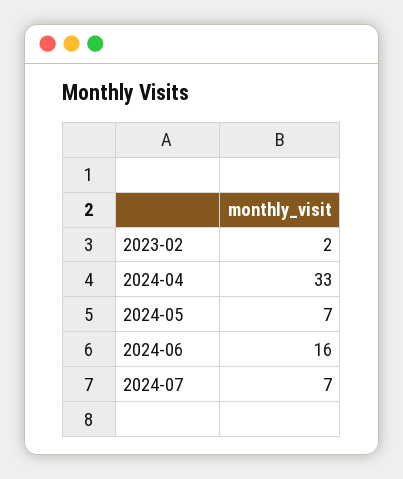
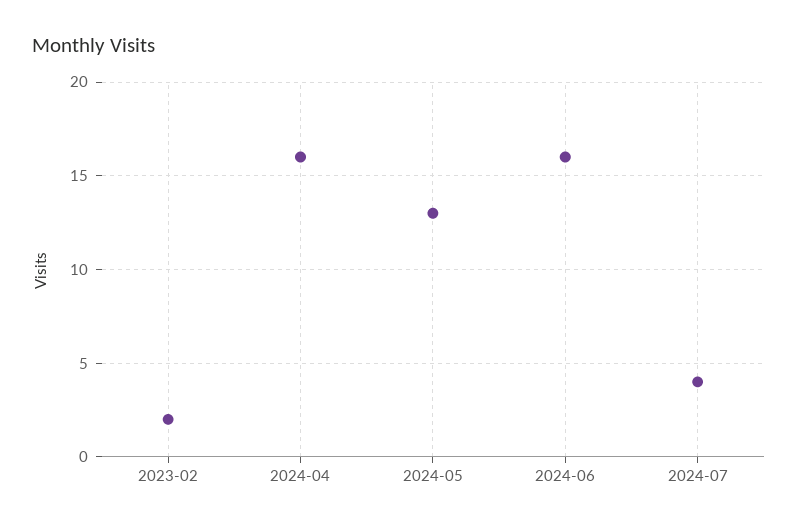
  {
    "2023-02": 2,
-   "2024-04": 33,
+   "2024-04": 16,
-   "2024-05": 7,
+   "2024-05": 13,
    "2024-06": 16,
-   "2024-07": 7
+   "2024-07": 4
  }

